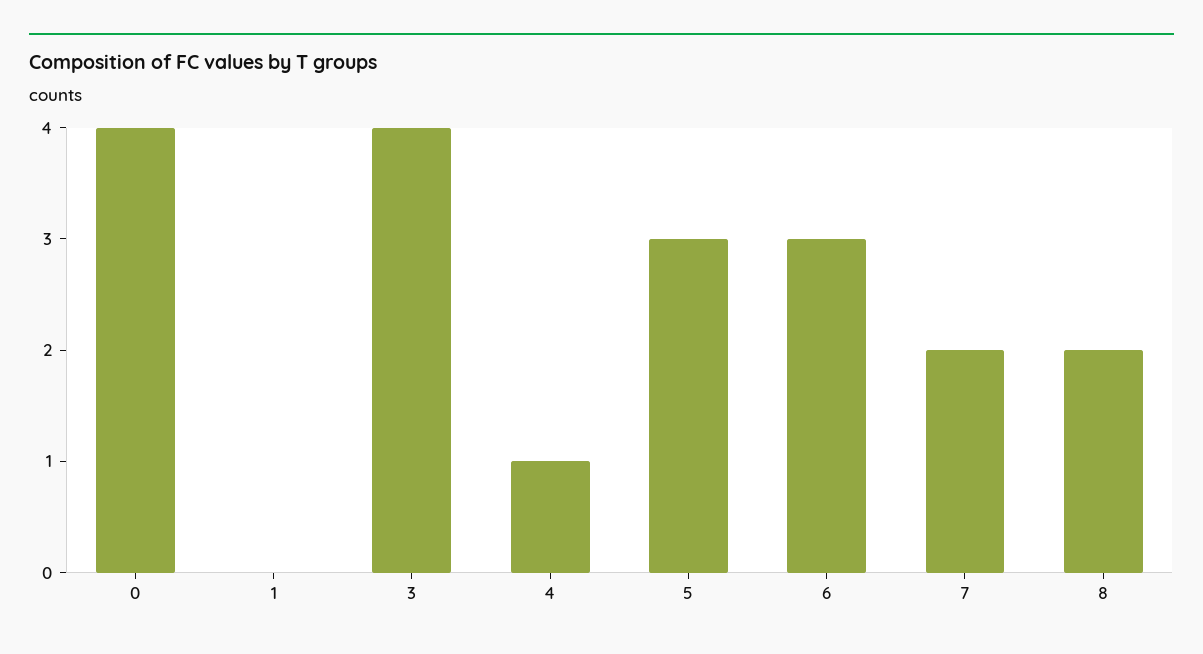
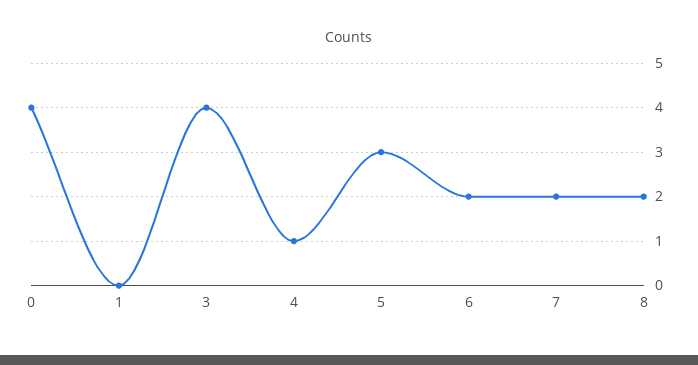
  {
    "0": 4,
    "1": 0,
    "3": 4,
    "4": 1,
    "5": 3,
-   "6": 3,
+   "6": 2,
    "7": 2,
    "8": 2
  }

